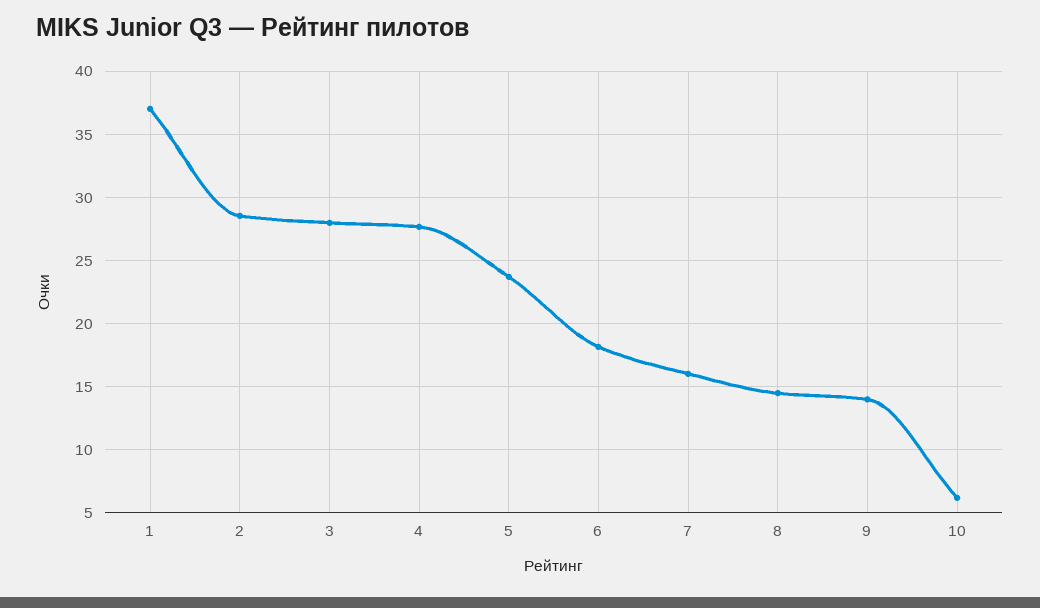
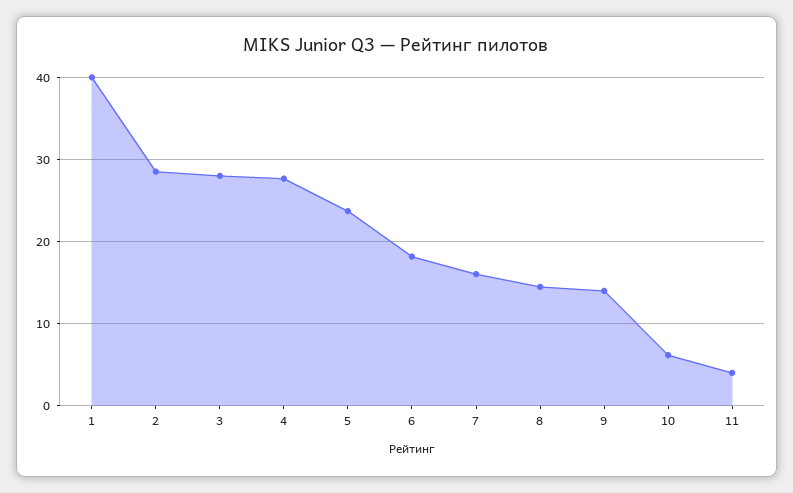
  {
-   "1": 37,
+   "1": 40,
    "2": 28.5,
    "3": 28,
    "4": 27.5,
    "5": 23.5,
    "6": 18,
    "7": 16,
    "8": 14.5,
    "9": 14,
-   "10": 6
+   "10": 6,
+   "11": 4
  }

